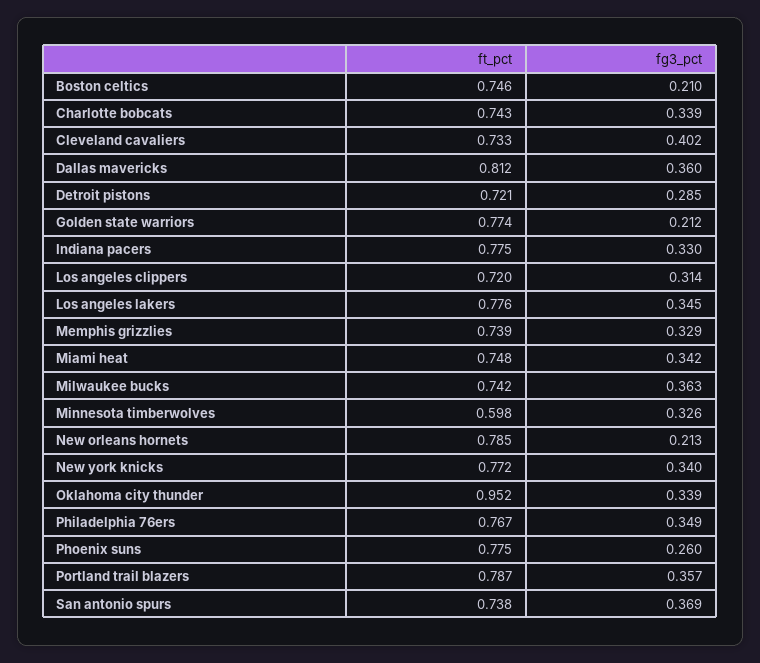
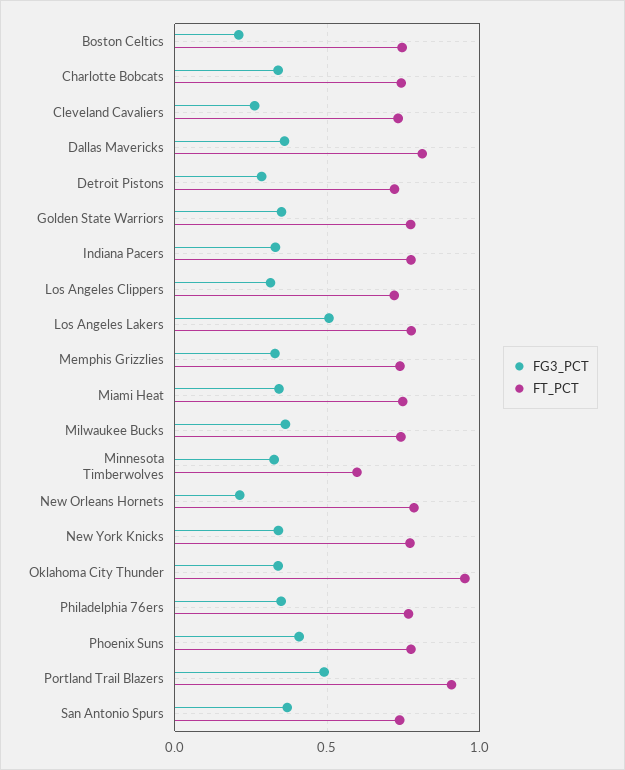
  {
    "ft_pct": {
      "Boston celtics": 0.746,
      "Charlotte bobcats": 0.743,
      "Cleveland cavaliers": 0.733,
      "Dallas mavericks": 0.812,
      "Detroit pistons": 0.721,
      "Golden state warriors": 0.774,
      "Indiana pacers": 0.775,
      "Los angeles clippers": 0.72,
      "Los angeles lakers": 0.776,
      "Memphis grizzlies": 0.739,
      "Miami heat": 0.748,
      "Milwaukee bucks": 0.742,
      "Minnesota timberwolves": 0.598,
      "New orleans hornets": 0.785,
      "New york knicks": 0.772,
      "Oklahoma city thunder": 0.952,
      "Philadelphia 76ers": 0.767,
      "Phoenix suns": 0.775,
-     "Portland trail blazers": 0.787,
+     "Portland trail blazers": 0.9,
      "San antonio spurs": 0.738
    },
    "fg3_pct": {
      "Boston celtics": 0.21,
      "Charlotte bobcats": 0.339,
-     "Cleveland cavaliers": 0.402,
+     "Cleveland cavaliers": 0.25,
      "Dallas mavericks": 0.36,
      "Detroit pistons": 0.285,
-     "Golden state warriors": 0.212,
+     "Golden state warriors": 0.35,
      "Indiana pacers": 0.33,
      "Los angeles clippers": 0.314,
-     "Los angeles lakers": 0.345,
+     "Los angeles lakers": 0.5,
      "Memphis grizzlies": 0.329,
      "Miami heat": 0.342,
      "Milwaukee bucks": 0.363,
      "Minnesota timberwolves": 0.326,
      "New orleans hornets": 0.213,
      "New york knicks": 0.34,
      "Oklahoma city thunder": 0.339,
      "Philadelphia 76ers": 0.349,
-     "Phoenix suns": 0.26,
+     "Phoenix suns": 0.4,
-     "Portland trail blazers": 0.357,
+     "Portland trail blazers": 0.5,
      "San antonio spurs": 0.369
    }
  }

